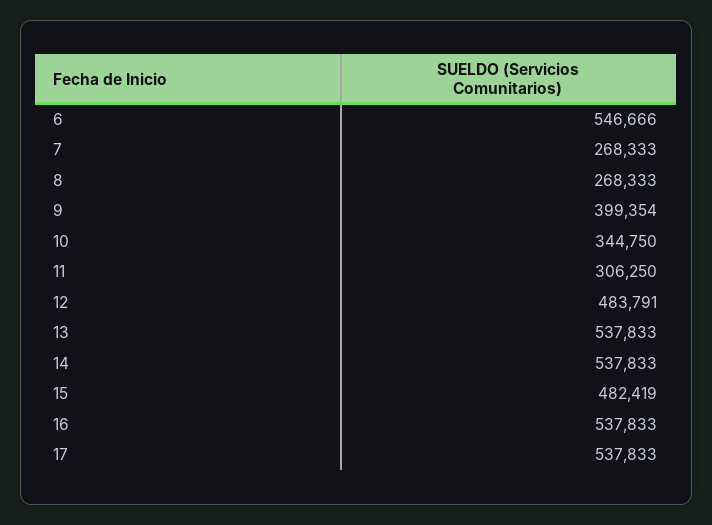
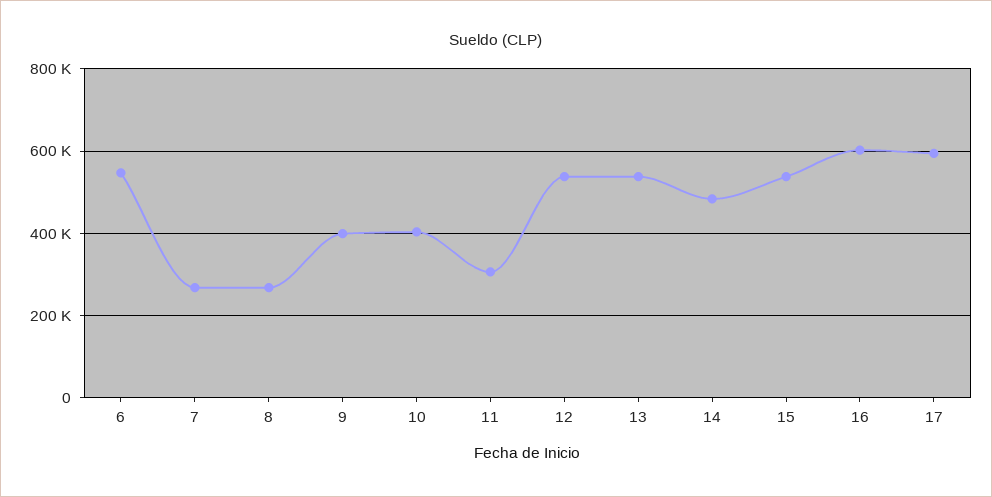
  {
    "6": 546666,
    "7": 268333,
    "8": 268333,
    "9": 399354,
-   "10": 344750,
+   "10": 400000,
    "11": 306250,
-   "12": 483791,
+   "12": 540000,
    "13": 537833,
-   "14": 537833,
+   "14": 480000,
-   "15": 482419,
+   "15": 540000,
-   "16": 537833,
+   "16": 600000,
-   "17": 537833
+   "17": 600000
  }

